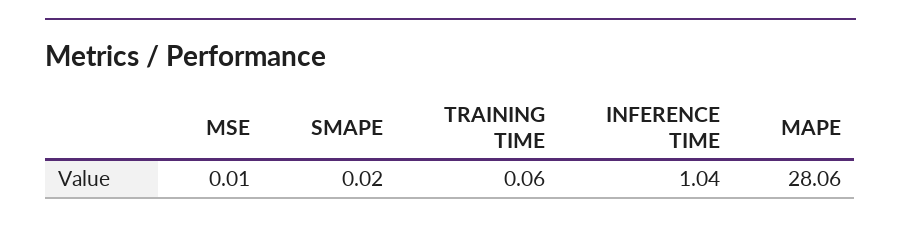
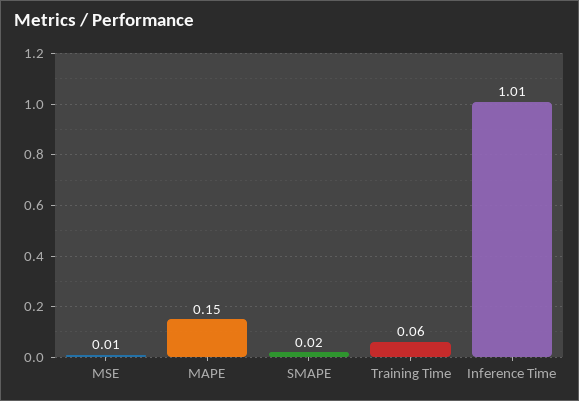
  {
    "MSE": 0.01,
    "SMAPE": 0.02,
    "TRAINING TIME": 0.06,
-   "INFERENCE TIME": 1.04,
+   "INFERENCE TIME": 1.01,
-   "MAPE": 28.06
+   "MAPE": 0.15
  }

